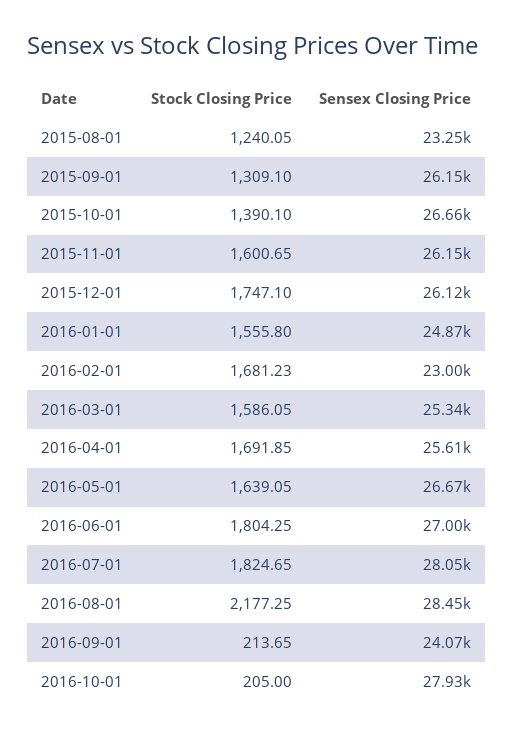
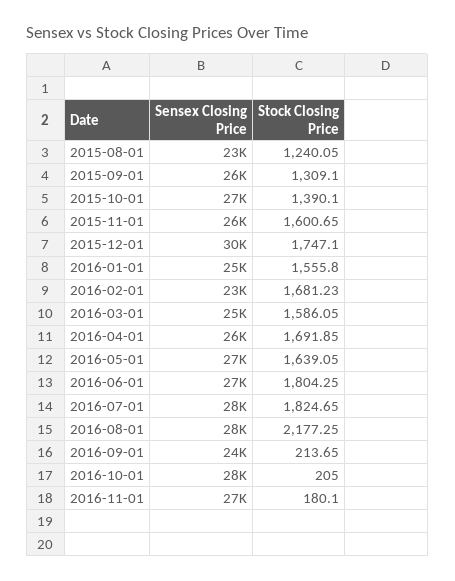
  {
    "Stock Closing Price": {
      "2015-08-01": 1240.05,
      "2015-09-01": 1309.1,
      "2015-10-01": 1390.1,
      "2015-11-01": 1600.65,
      "2015-12-01": 1747.1,
      "2016-01-01": 1555.8,
      "2016-02-01": 1681.23,
      "2016-03-01": 1586.05,
      "2016-04-01": 1691.85,
      "2016-05-01": 1639.05,
      "2016-06-01": 1804.25,
      "2016-07-01": 1824.65,
      "2016-08-01": 2177.25,
      "2016-09-01": 213.65,
-     "2016-10-01": 205
+     "2016-10-01": 205,
+     "2016-11-01": 180.1
    },
    "Sensex Closing Price": {
      "2015-08-01": 23250,
      "2015-09-01": 26150,
      "2015-10-01": 26660,
      "2015-11-01": 26150,
-     "2015-12-01": 26120,
+     "2015-12-01": 30000,
      "2016-01-01": 24870,
      "2016-02-01": 23000,
      "2016-03-01": 25340,
      "2016-04-01": 25610,
      "2016-05-01": 26670,
      "2016-06-01": 27000,
      "2016-07-01": 28050,
      "2016-08-01": 28450,
      "2016-09-01": 24070,
-     "2016-10-01": 27930
+     "2016-10-01": 27930,
+     "2016-11-01": 27000
    }
  }

